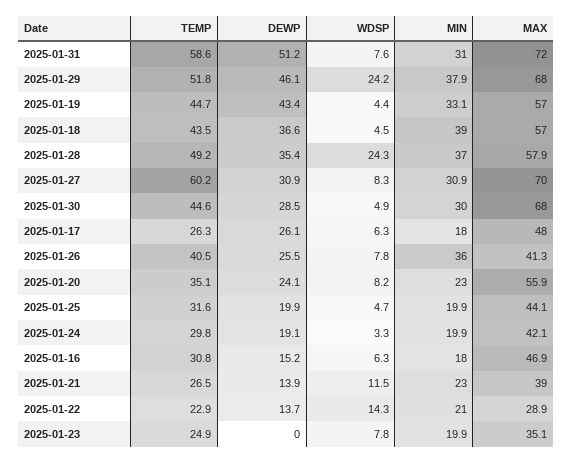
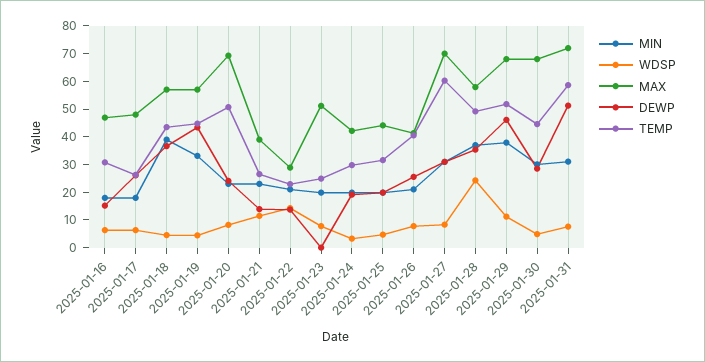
  {
    "TEMP": {
      "2025-01-31": 58.6,
      "2025-01-29": 51.8,
      "2025-01-19": 44.7,
      "2025-01-18": 43.5,
      "2025-01-28": 49.2,
      "2025-01-27": 60.2,
      "2025-01-30": 44.6,
      "2025-01-17": 26.3,
      "2025-01-26": 40.5,
-     "2025-01-20": 35.1,
+     "2025-01-20": 50,
      "2025-01-25": 31.6,
      "2025-01-24": 29.8,
      "2025-01-16": 30.8,
      "2025-01-21": 26.5,
      "2025-01-22": 22.9,
      "2025-01-23": 24.9
    },
    "DEWP": {
      "2025-01-31": 51.2,
      "2025-01-29": 46.1,
      "2025-01-19": 43.4,
      "2025-01-18": 36.6,
      "2025-01-28": 35.4,
      "2025-01-27": 30.9,
      "2025-01-30": 28.5,
      "2025-01-17": 26.1,
      "2025-01-26": 25.5,
      "2025-01-20": 24.1,
      "2025-01-25": 19.9,
      "2025-01-24": 19.1,
      "2025-01-16": 15.2,
      "2025-01-21": 13.9,
      "2025-01-22": 13.7,
      "2025-01-23": 0
    },
    "WDSP": {
      "2025-01-31": 7.6,
-     "2025-01-29": 24.2,
+     "2025-01-29": 10,
      "2025-01-19": 4.4,
      "2025-01-18": 4.5,
      "2025-01-28": 24.3,
      "2025-01-27": 8.3,
      "2025-01-30": 4.9,
      "2025-01-17": 6.3,
      "2025-01-26": 7.8,
      "2025-01-20": 8.2,
      "2025-01-25": 4.7,
      "2025-01-24": 3.3,
      "2025-01-16": 6.3,
      "2025-01-21": 11.5,
      "2025-01-22": 14.3,
      "2025-01-23": 7.8
    },
    "MIN": {
      "2025-01-31": 31,
      "2025-01-29": 37.9,
      "2025-01-19": 33.1,
      "2025-01-18": 39,
      "2025-01-28": 37,
      "2025-01-27": 30.9,
      "2025-01-30": 30,
      "2025-01-17": 18,
-     "2025-01-26": 36,
+     "2025-01-26": 20,
      "2025-01-20": 23,
      "2025-01-25": 19.9,
      "2025-01-24": 19.9,
      "2025-01-16": 18,
      "2025-01-21": 23,
      "2025-01-22": 21,
      "2025-01-23": 19.9
    },
    "MAX": {
      "2025-01-31": 72,
      "2025-01-29": 68,
      "2025-01-19": 57,
      "2025-01-18": 57,
      "2025-01-28": 57.9,
      "2025-01-27": 70,
      "2025-01-30": 68,
      "2025-01-17": 48,
      "2025-01-26": 41.3,
-     "2025-01-20": 55.9,
+     "2025-01-20": 70,
      "2025-01-25": 44.1,
      "2025-01-24": 42.1,
      "2025-01-16": 46.9,
      "2025-01-21": 39,
      "2025-01-22": 28.9,
-     "2025-01-23": 35.1
+     "2025-01-23": 50
    }
  }

